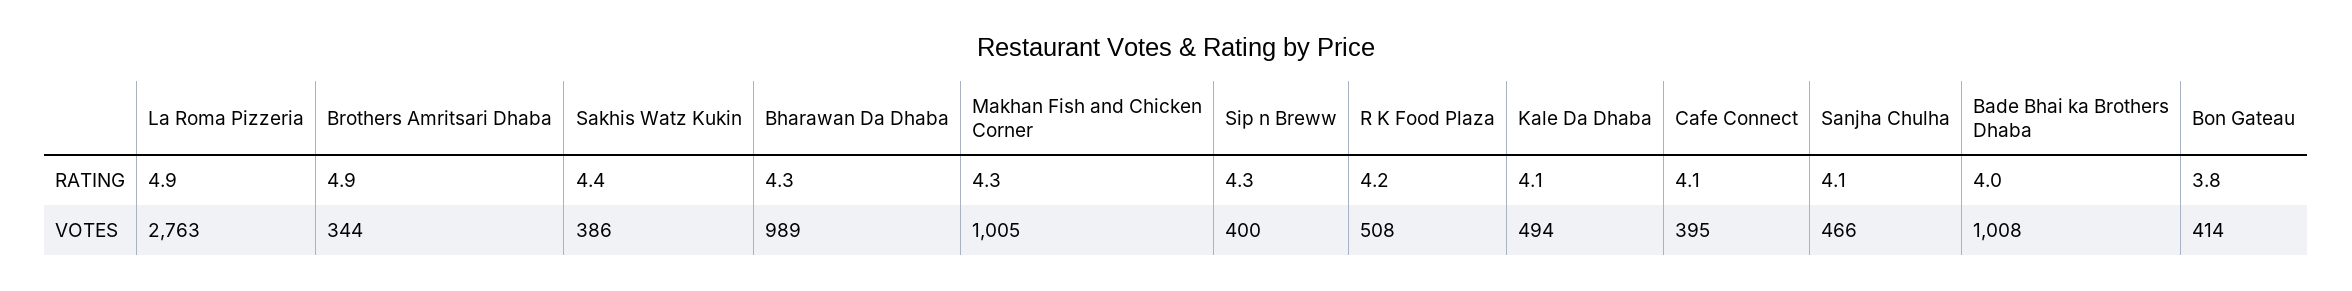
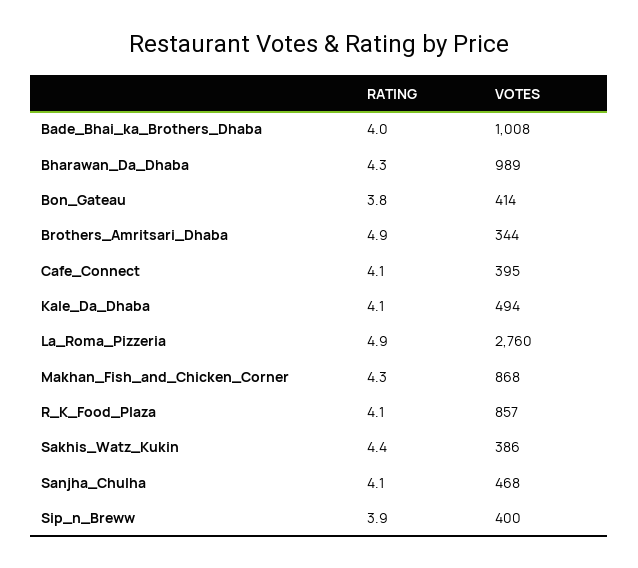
  {
    "La Roma Pizzeria": {
      "RATING": 4.9,
-     "VOTES": 2763
+     "VOTES": 2760
    },
    "Brothers Amritsari Dhaba": {
      "RATING": 4.9,
      "VOTES": 344
    },
    "Sakhis Watz Kukin": {
      "RATING": 4.4,
      "VOTES": 386
    },
    "Bharawan Da Dhaba": {
      "RATING": 4.3,
      "VOTES": 989
    },
    "Makhan Fish and Chicken Corner": {
      "RATING": 4.3,
-     "VOTES": 1005
+     "VOTES": 868
    },
    "Sip n Breww": {
-     "RATING": 4.3,
+     "RATING": 3.9,
      "VOTES": 400
    },
    "R K Food Plaza": {
-     "RATING": 4.2,
+     "RATING": 4.1,
-     "VOTES": 508
+     "VOTES": 857
    },
    "Kale Da Dhaba": {
      "RATING": 4.1,
      "VOTES": 494
    },
    "Cafe Connect": {
      "RATING": 4.1,
      "VOTES": 395
    },
    "Sanjha Chulha": {
      "RATING": 4.1,
-     "VOTES": 466
+     "VOTES": 468
    },
    "Bade Bhai ka Brothers Dhaba": {
      "RATING": 4,
      "VOTES": 1008
    },
    "Bon Gateau": {
      "RATING": 3.8,
      "VOTES": 414
    }
  }

